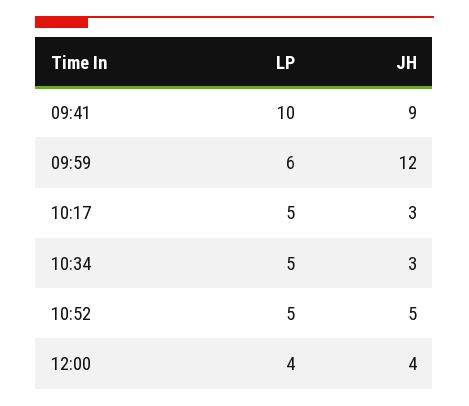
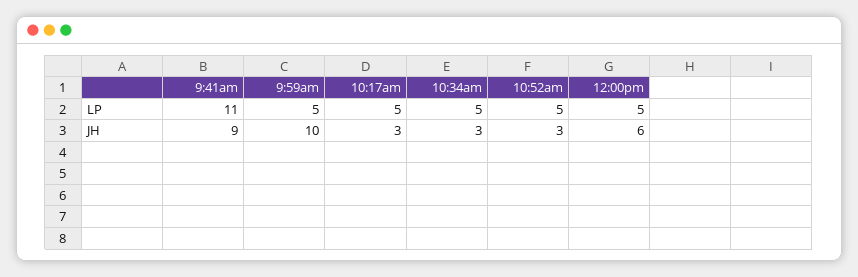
  {
    "LP": {
-     "09:41": 10,
+     "09:41": 11,
-     "09:59": 6,
+     "09:59": 5,
      "10:17": 5,
      "10:34": 5,
      "10:52": 5,
-     "12:00": 4
+     "12:00": 5
    },
    "JH": {
      "09:41": 9,
-     "09:59": 12,
+     "09:59": 10,
      "10:17": 3,
      "10:34": 3,
-     "10:52": 5,
+     "10:52": 3,
-     "12:00": 4
+     "12:00": 6
    }
  }

